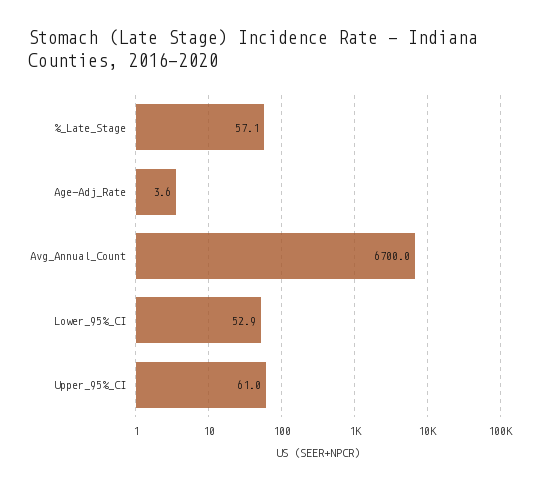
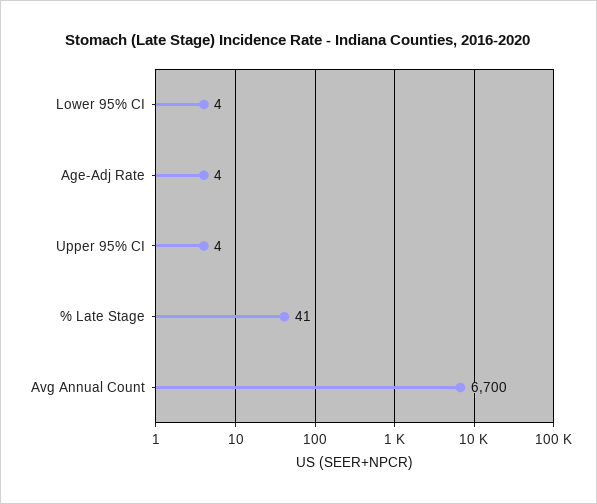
  {
-   "%_Late_Stage": 57.1,
+   "%_Late_Stage": 41,
    "Age-Adj_Rate": 3.6,
    "Avg_Annual_Count": 6700,
-   "Lower_95%_CI": 52.9,
+   "Lower_95%_CI": 4,
-   "Upper_95%_CI": 61
+   "Upper_95%_CI": 4
  }

